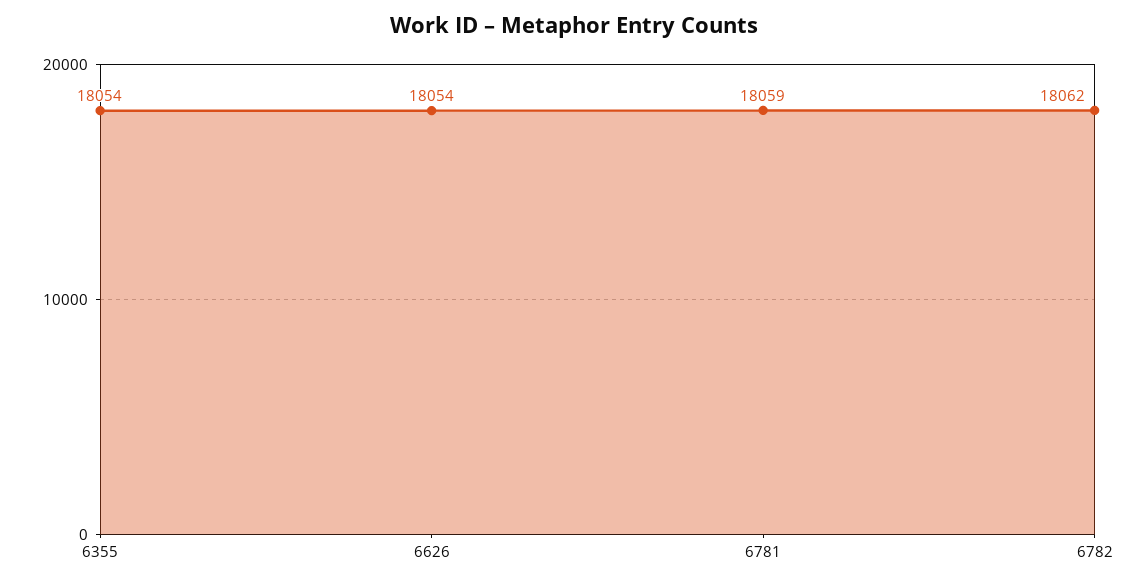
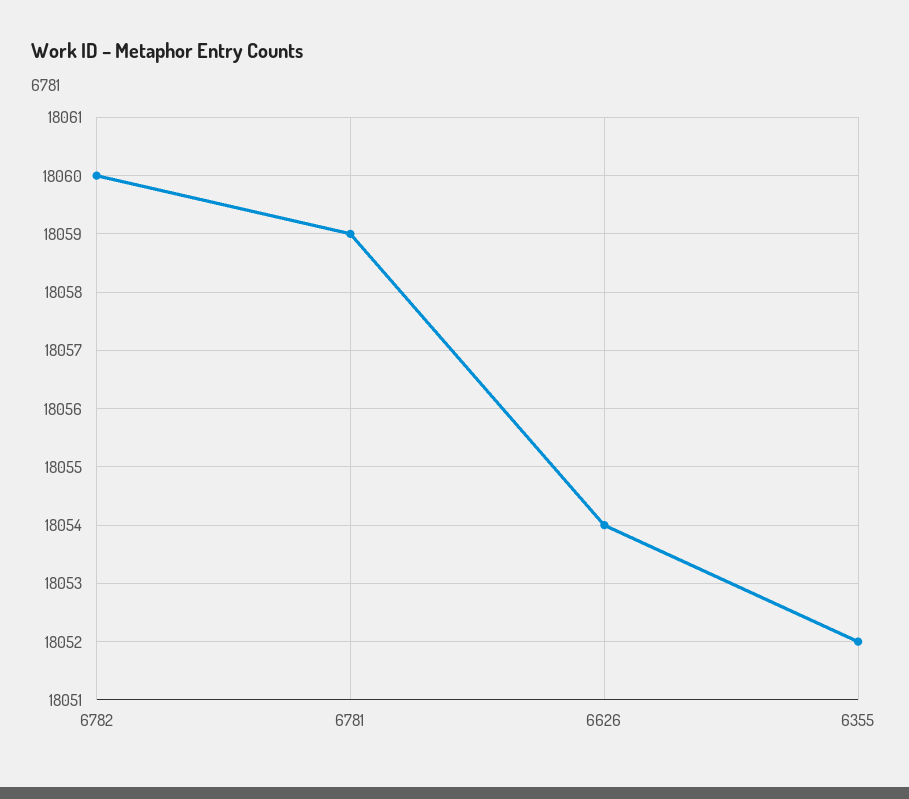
  {
-   "6355": 18054,
+   "6355": 18052,
    "6626": 18054,
    "6781": 18059,
-   "6782": 18062
+   "6782": 18060
  }

